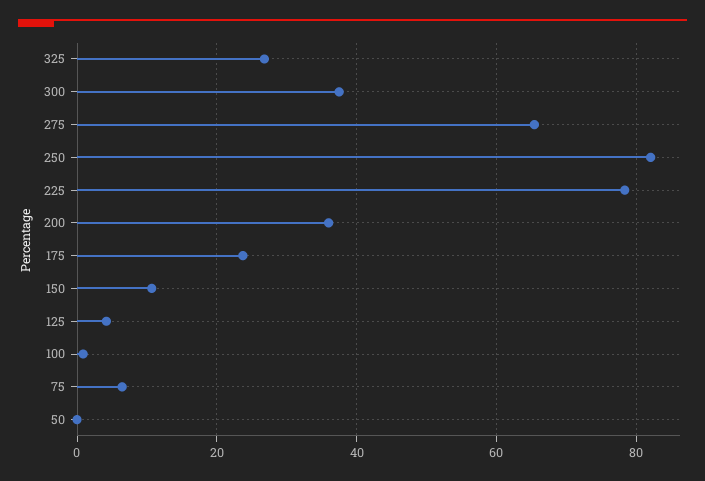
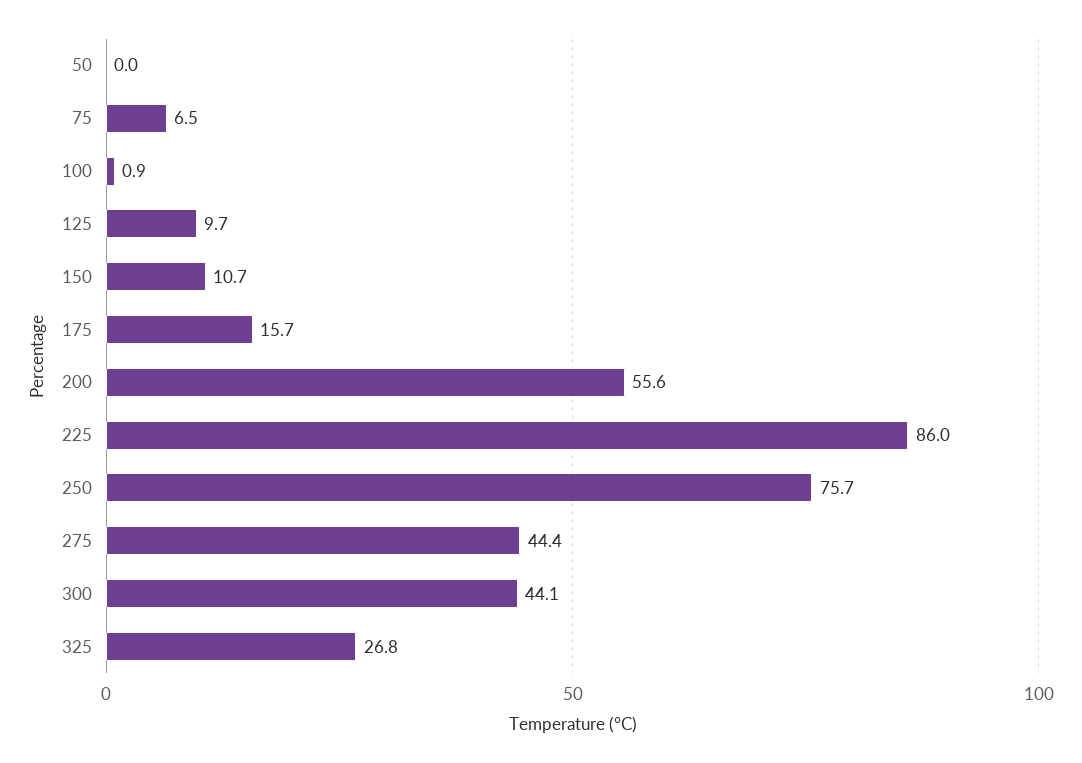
  {
    "325": 26.8,
-   "300": 38,
+   "300": 44.1,
-   "275": 66,
+   "275": 44.4,
-   "250": 82,
+   "250": 75.7,
-   "225": 78,
+   "225": 86,
-   "200": 36,
+   "200": 55.6,
-   "175": 24,
+   "175": 15.7,
    "150": 10.7,
-   "125": 4,
+   "125": 9.7,
    "100": 0.9,
    "75": 6.5,
    "50": 0
  }

